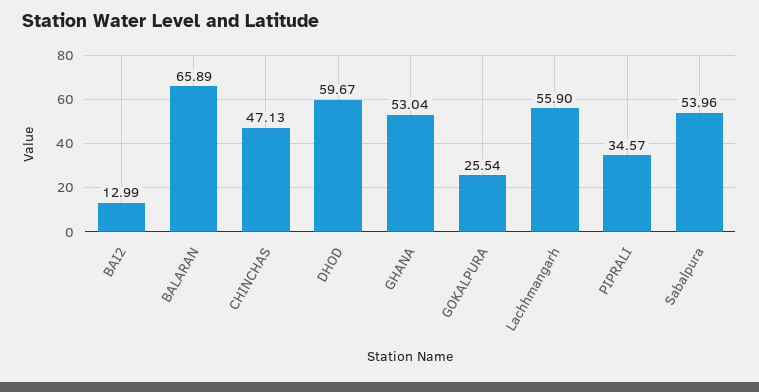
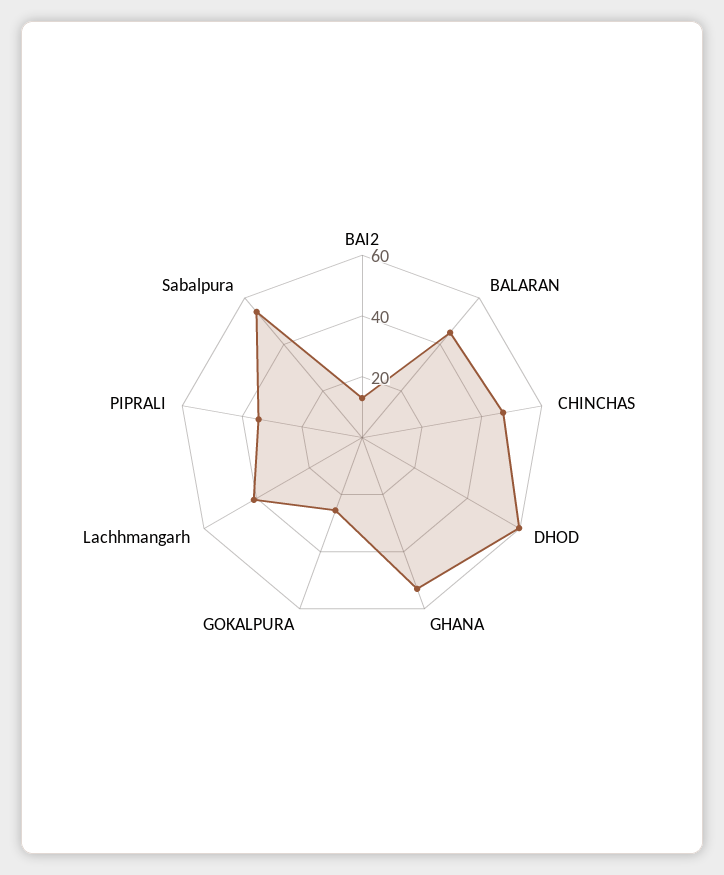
  {
    "BAI2": 12.99,
-   "BALARAN": 65.89,
+   "BALARAN": 45,
    "CHINCHAS": 47.13,
    "DHOD": 59.67,
    "GHANA": 53.04,
    "GOKALPURA": 25.54,
-   "Lachhmangarh": 55.9,
+   "Lachhmangarh": 40,
    "PIPRALI": 34.57,
    "Sabalpura": 53.96
  }

